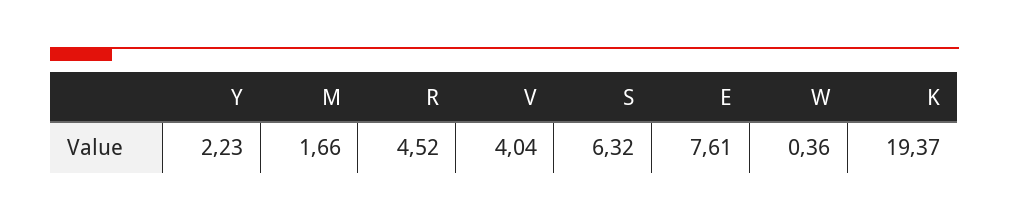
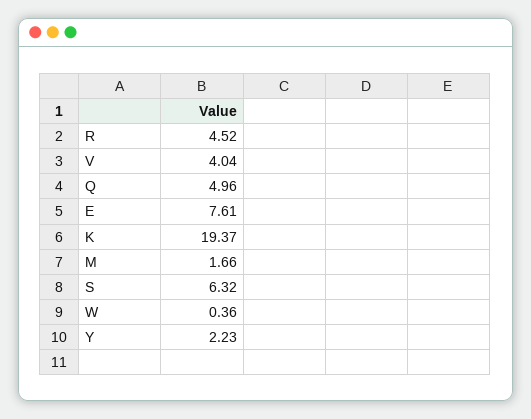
  {
    "Y": 2.23,
    "M": 1.66,
    "R": 4.52,
    "V": 4.04,
    "S": 6.32,
    "E": 7.61,
    "W": 0.36,
-   "K": 19.37
+   "K": 19.37,
+   "Q": 4.96
  }

